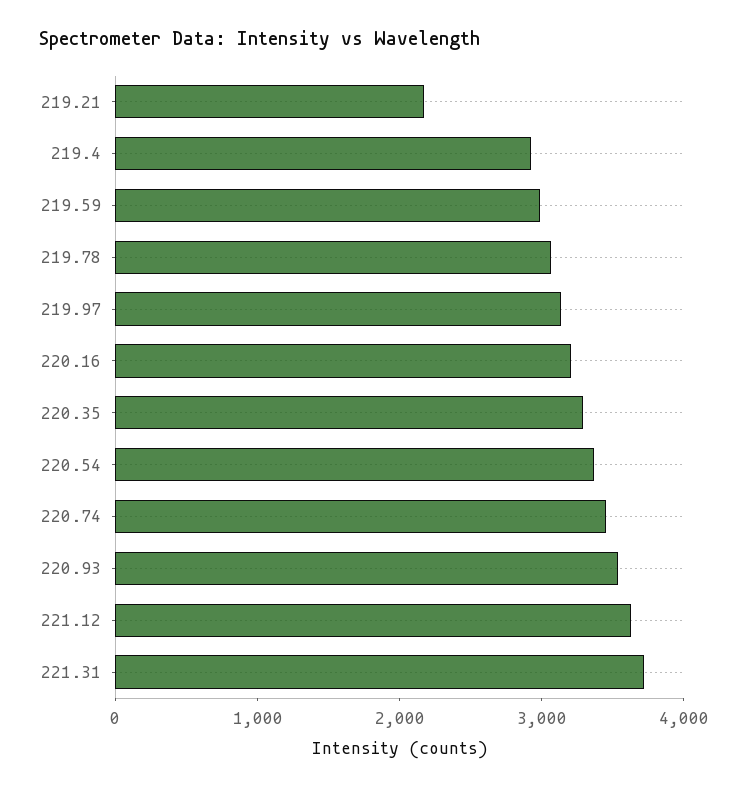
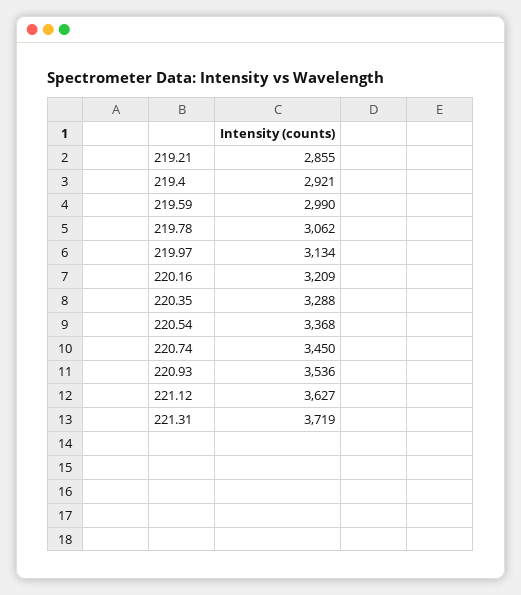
  {
-   "219.21": 2200,
+   "219.21": 2855,
    "219.4": 2921,
    "219.59": 2990,
    "219.78": 3062,
    "219.97": 3134,
    "220.16": 3209,
    "220.35": 3288,
    "220.54": 3368,
    "220.74": 3450,
    "220.93": 3536,
    "221.12": 3627,
    "221.31": 3719
  }

